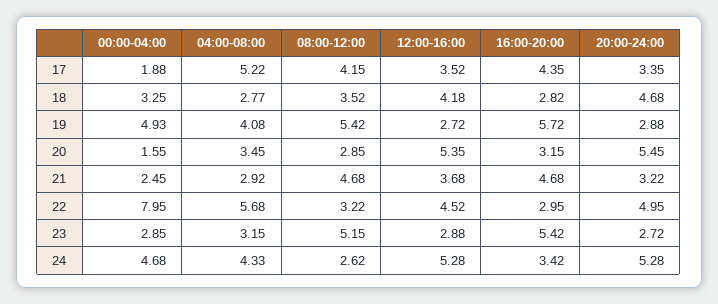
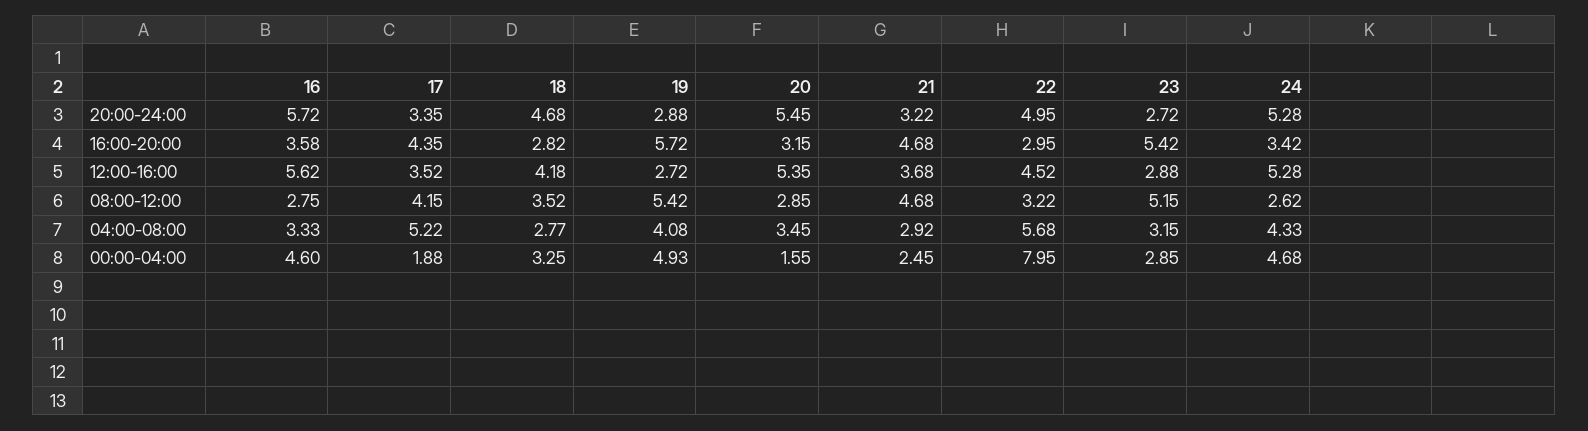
  {
    "00:00-04:00": {
      "17": 1.88,
      "18": 3.25,
      "19": 4.93,
      "20": 1.55,
      "21": 2.45,
      "22": 7.95,
      "23": 2.85,
-     "24": 4.68
+     "24": 4.68,
+     "16": 4.6
    },
    "04:00-08:00": {
      "17": 5.22,
      "18": 2.77,
      "19": 4.08,
      "20": 3.45,
      "21": 2.92,
      "22": 5.68,
      "23": 3.15,
-     "24": 4.33
+     "24": 4.33,
+     "16": 3.33
    },
    "08:00-12:00": {
      "17": 4.15,
      "18": 3.52,
      "19": 5.42,
      "20": 2.85,
      "21": 4.68,
      "22": 3.22,
      "23": 5.15,
-     "24": 2.62
+     "24": 2.62,
+     "16": 2.75
    },
    "12:00-16:00": {
      "17": 3.52,
      "18": 4.18,
      "19": 2.72,
      "20": 5.35,
      "21": 3.68,
      "22": 4.52,
      "23": 2.88,
-     "24": 5.28
+     "24": 5.28,
+     "16": 5.62
    },
    "16:00-20:00": {
      "17": 4.35,
      "18": 2.82,
      "19": 5.72,
      "20": 3.15,
      "21": 4.68,
      "22": 2.95,
      "23": 5.42,
-     "24": 3.42
+     "24": 3.42,
+     "16": 3.58
    },
    "20:00-24:00": {
      "17": 3.35,
      "18": 4.68,
      "19": 2.88,
      "20": 5.45,
      "21": 3.22,
      "22": 4.95,
      "23": 2.72,
-     "24": 5.28
+     "24": 5.28,
+     "16": 5.72
    }
  }

